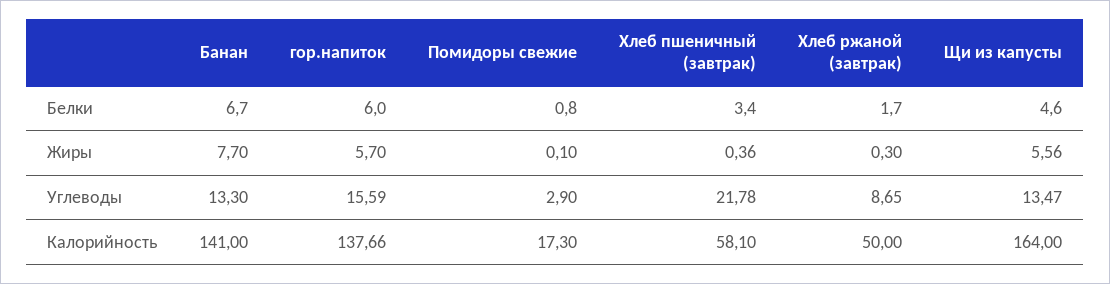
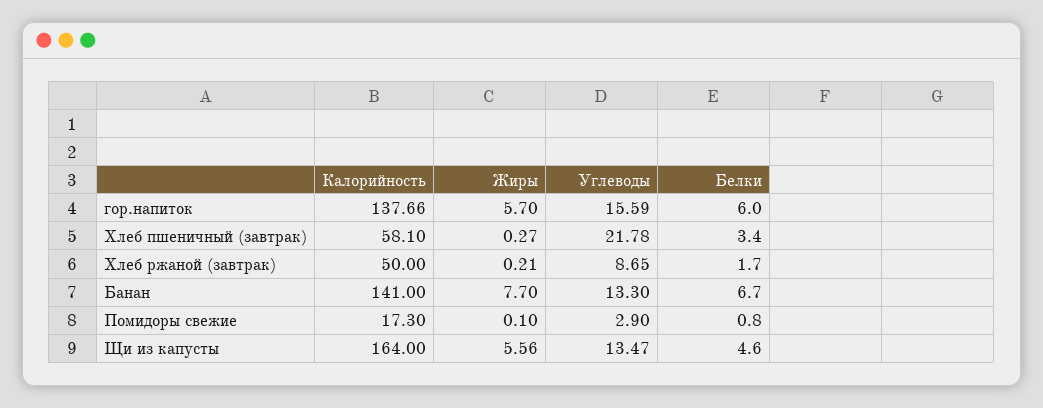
  {
    "Банан": {
      "Белки": 6.7,
      "Жиры": 7.7,
      "Углеводы": 13.3,
      "Калорийность": 141
    },
    "гор.напиток": {
      "Белки": 6,
      "Жиры": 5.7,
      "Углеводы": 15.59,
      "Калорийность": 137.66
    },
    "Помидоры свежие": {
      "Белки": 0.8,
      "Жиры": 0.1,
      "Углеводы": 2.9,
      "Калорийность": 17.3
    },
    "Хлеб пшеничный (завтрак)": {
      "Белки": 3.4,
-     "Жиры": 0.36,
+     "Жиры": 0.27,
      "Углеводы": 21.78,
      "Калорийность": 58.1
    },
    "Хлеб ржаной (завтрак)": {
      "Белки": 1.7,
-     "Жиры": 0.3,
+     "Жиры": 0.21,
      "Углеводы": 8.65,
      "Калорийность": 50
    },
    "Щи из капусты": {
      "Белки": 4.6,
      "Жиры": 5.56,
      "Углеводы": 13.47,
      "Калорийность": 164
    }
  }

